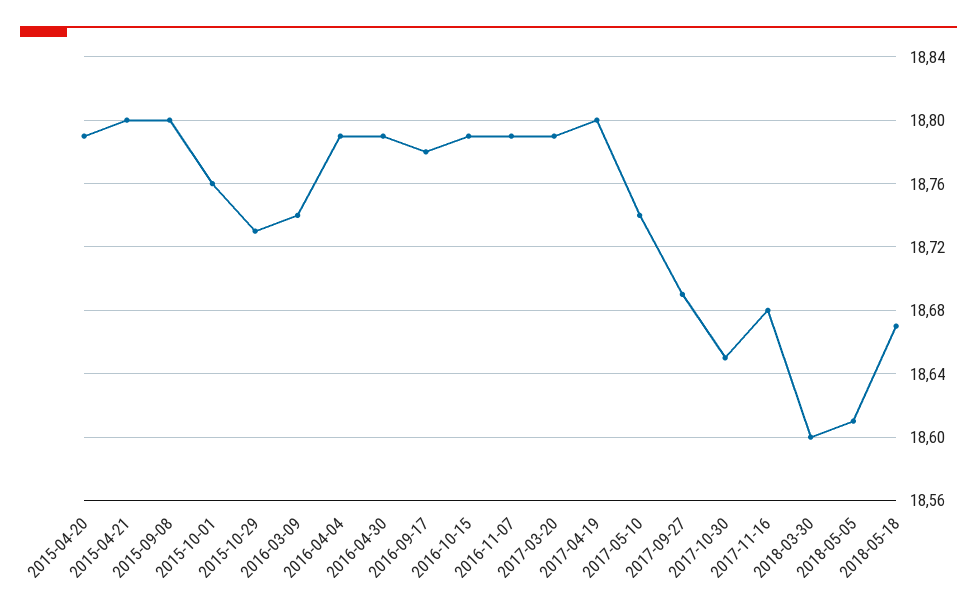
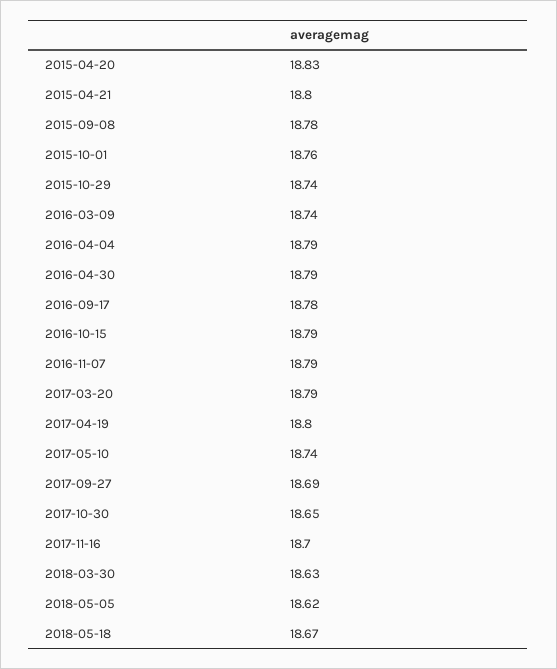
  {
-   "2015-04-20": 18.79,
+   "2015-04-20": 18.83,
    "2015-04-21": 18.8,
-   "2015-09-08": 18.8,
+   "2015-09-08": 18.78,
    "2015-10-01": 18.76,
-   "2015-10-29": 18.73,
+   "2015-10-29": 18.74,
    "2016-03-09": 18.74,
    "2016-04-04": 18.79,
    "2016-04-30": 18.79,
    "2016-09-17": 18.78,
    "2016-10-15": 18.79,
    "2016-11-07": 18.79,
    "2017-03-20": 18.79,
    "2017-04-19": 18.8,
    "2017-05-10": 18.74,
    "2017-09-27": 18.69,
    "2017-10-30": 18.65,
-   "2017-11-16": 18.68,
+   "2017-11-16": 18.7,
-   "2018-03-30": 18.6,
+   "2018-03-30": 18.63,
-   "2018-05-05": 18.61,
+   "2018-05-05": 18.62,
    "2018-05-18": 18.67
  }

